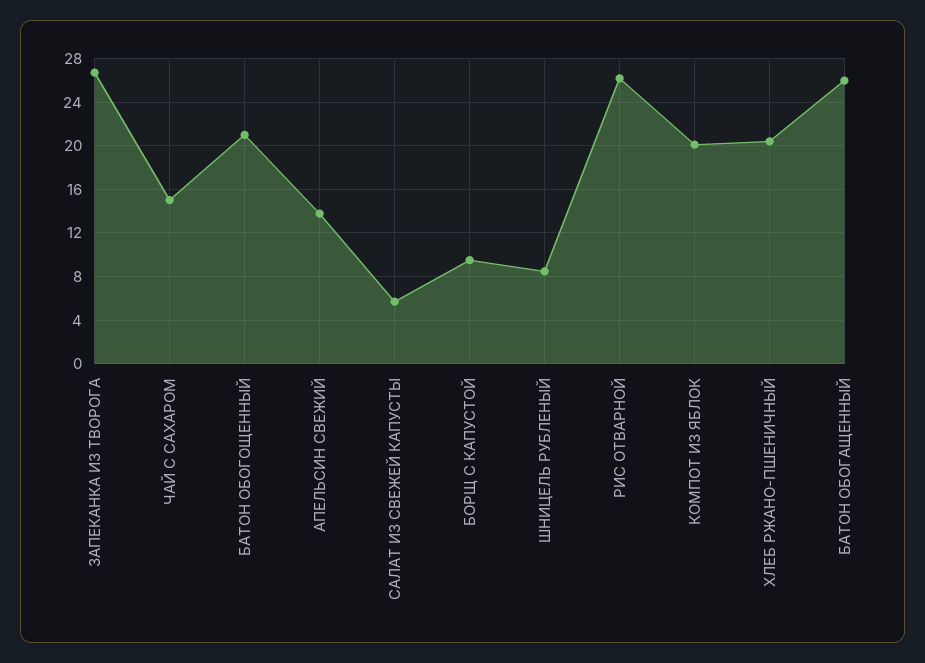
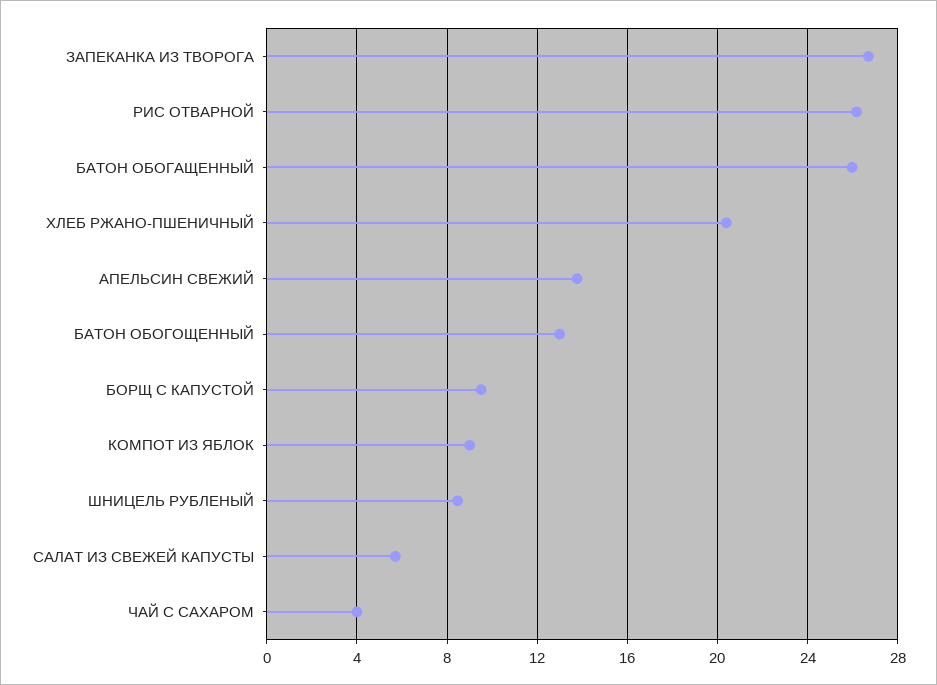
  {
    "ЗАПЕКАНКА ИЗ ТВОРОГА": 26.5,
-   "ЧАЙ С САХАРОМ": 15,
+   "ЧАЙ С САХАРОМ": 4,
-   "БАТОН ОБОГОЩЕННЫЙ": 21,
+   "БАТОН ОБОГОЩЕННЫЙ": 13,
    "АПЕЛЬСИН СВЕЖИЙ": 14,
    "САЛАТ ИЗ СВЕЖЕЙ КАПУСТЫ": 5.5,
    "БОРЩ С КАПУСТОЙ": 9.5,
    "ШНИЦЕЛЬ РУБЛЕНЫЙ": 8.5,
    "РИС ОТВАРНОЙ": 26,
-   "КОМПОТ ИЗ ЯБЛОК": 20,
+   "КОМПОТ ИЗ ЯБЛОК": 9,
    "ХЛЕБ РЖАНО-ПШЕНИЧНЫЙ": 20.5,
    "БАТОН ОБОГАЩЕННЫЙ": 26
  }

